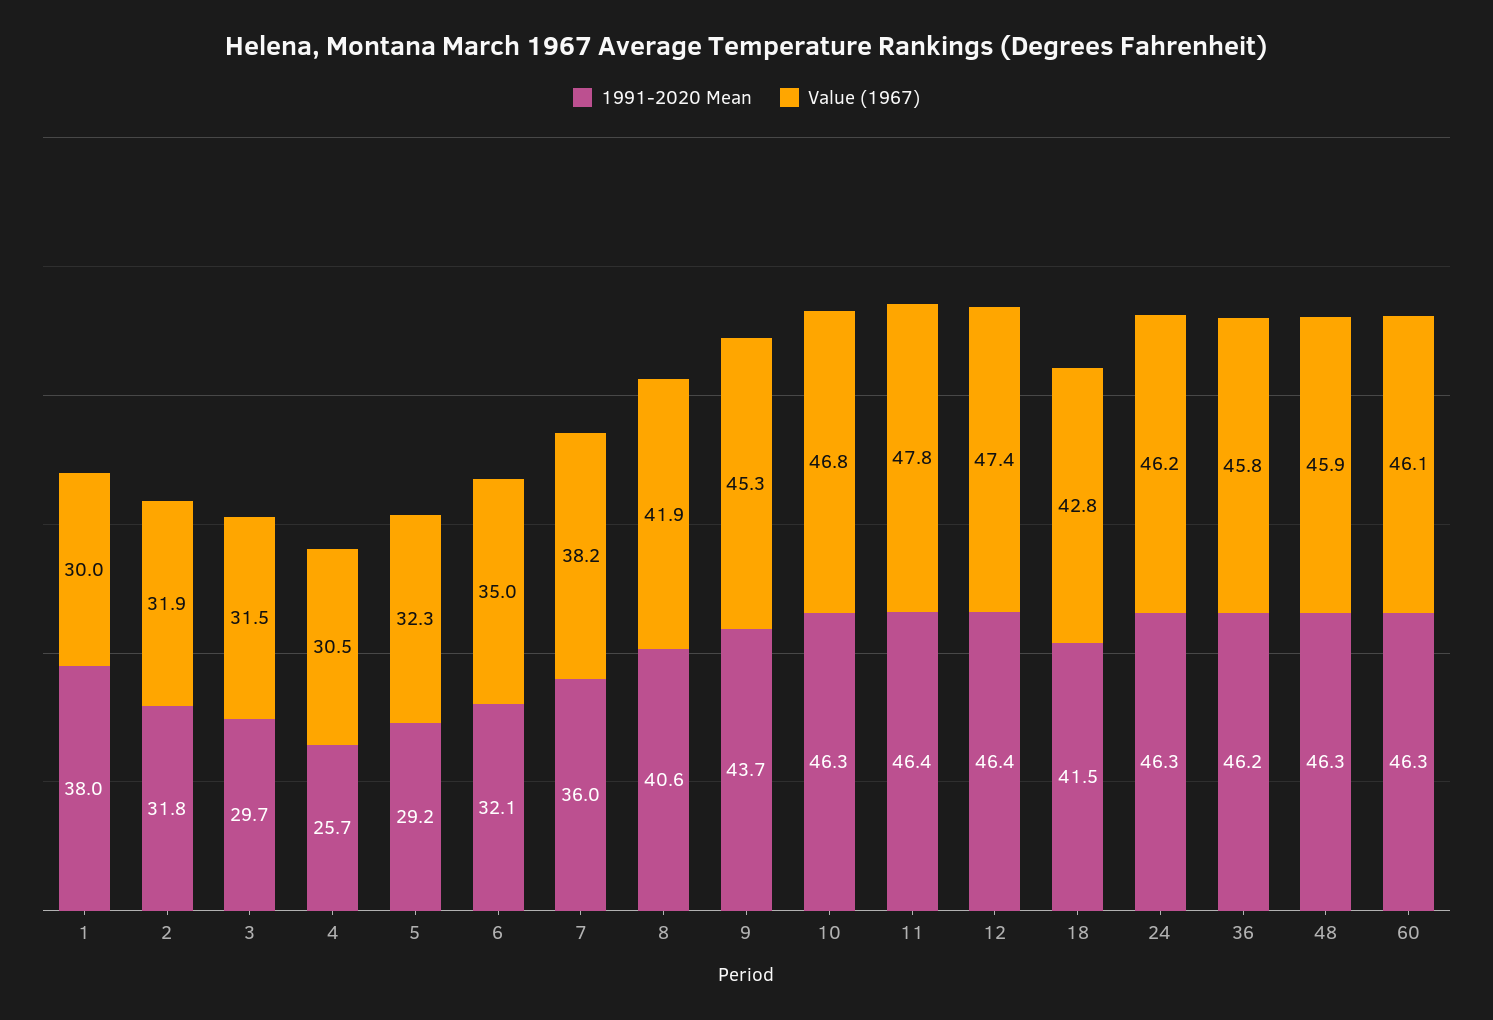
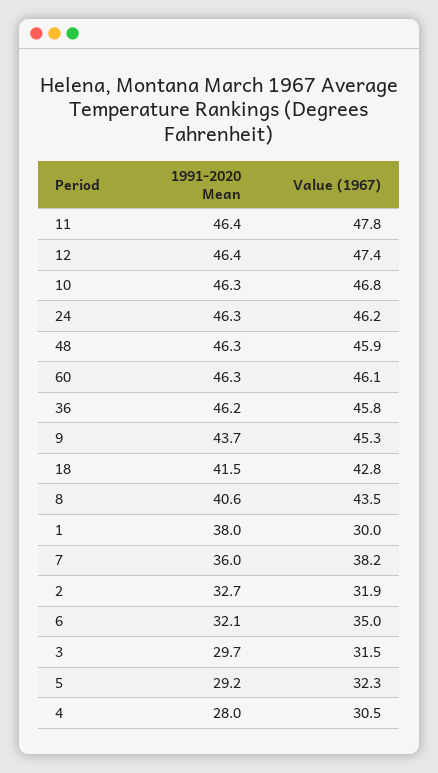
  {
    "1991-2020 Mean": {
      "1": 38,
-     "2": 31.8,
+     "2": 32.7,
      "3": 29.7,
-     "4": 25.7,
+     "4": 28,
      "5": 29.2,
      "6": 32.1,
      "7": 36,
      "8": 40.6,
      "9": 43.7,
      "10": 46.3,
      "11": 46.4,
      "12": 46.4,
      "18": 41.5,
      "24": 46.3,
      "36": 46.2,
      "48": 46.3,
      "60": 46.3
    },
    "Value (1967)": {
      "1": 30,
      "2": 31.9,
      "3": 31.5,
      "4": 30.5,
      "5": 32.3,
      "6": 35,
      "7": 38.2,
-     "8": 41.9,
+     "8": 43.5,
      "9": 45.3,
      "10": 46.8,
      "11": 47.8,
      "12": 47.4,
      "18": 42.8,
      "24": 46.2,
      "36": 45.8,
      "48": 45.9,
      "60": 46.1
    }
  }

